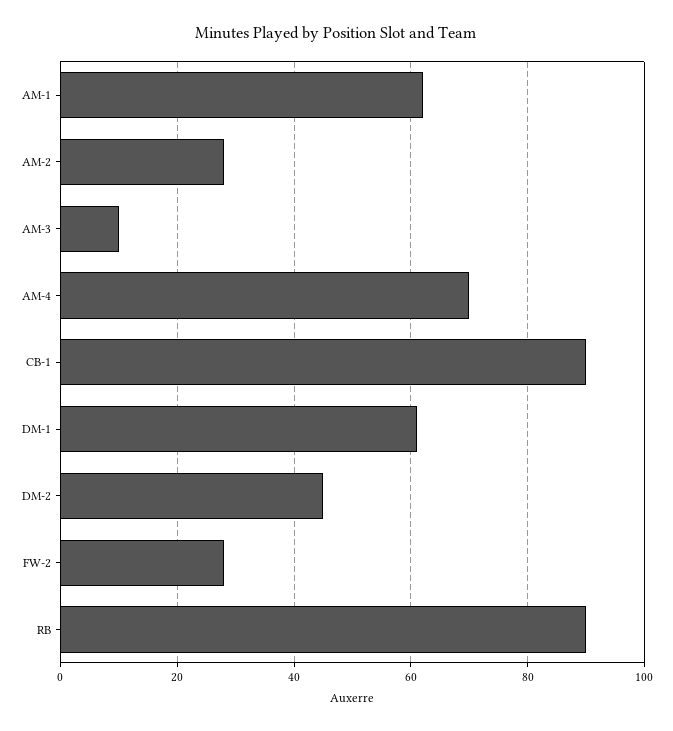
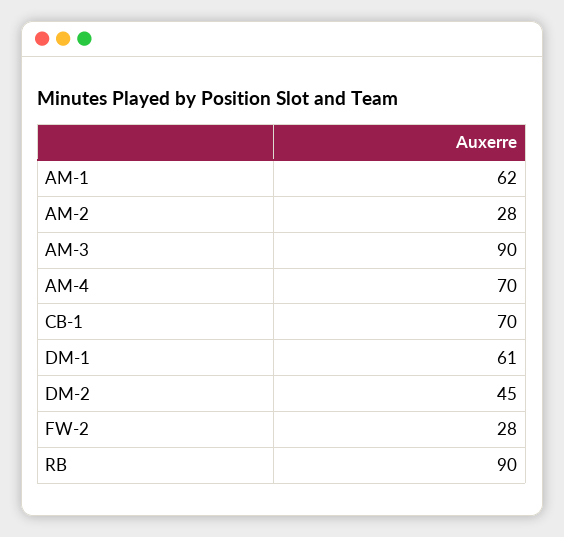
  {
    "AM-1": 62,
    "AM-2": 28,
-   "AM-3": 10,
+   "AM-3": 90,
    "AM-4": 70,
-   "CB-1": 90,
+   "CB-1": 70,
    "DM-1": 61,
    "DM-2": 45,
    "FW-2": 28,
    "RB": 90
  }

